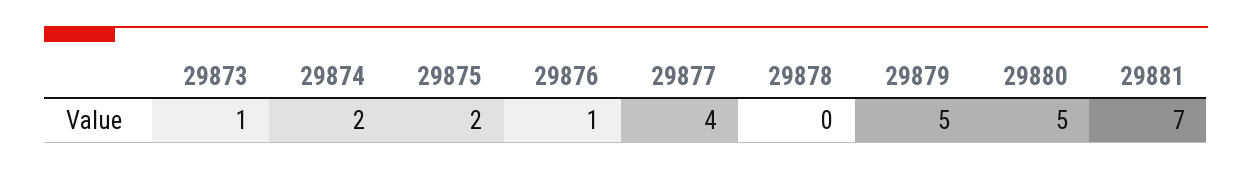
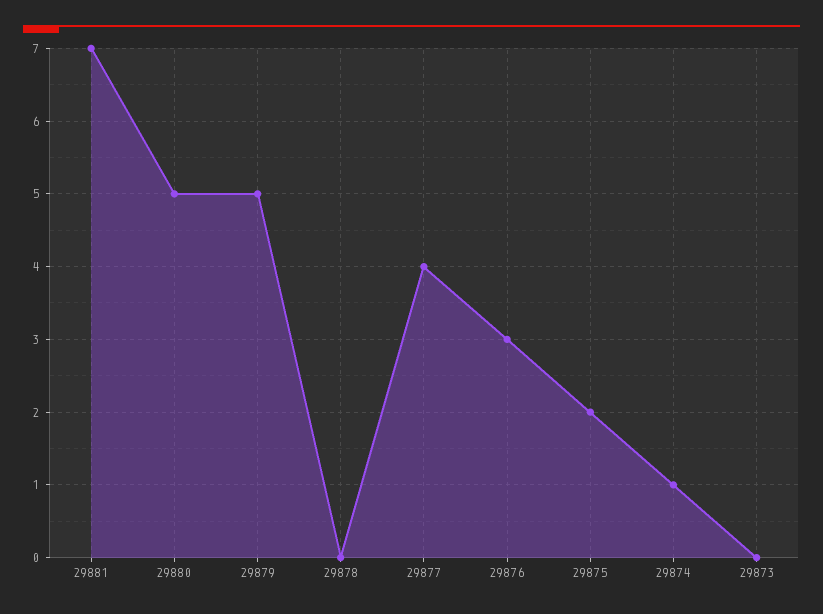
  {
-   "29873": 1,
+   "29873": 0,
-   "29874": 2,
+   "29874": 1,
    "29875": 2,
-   "29876": 1,
+   "29876": 3,
    "29877": 4,
    "29878": 0,
    "29879": 5,
    "29880": 5,
    "29881": 7
  }

